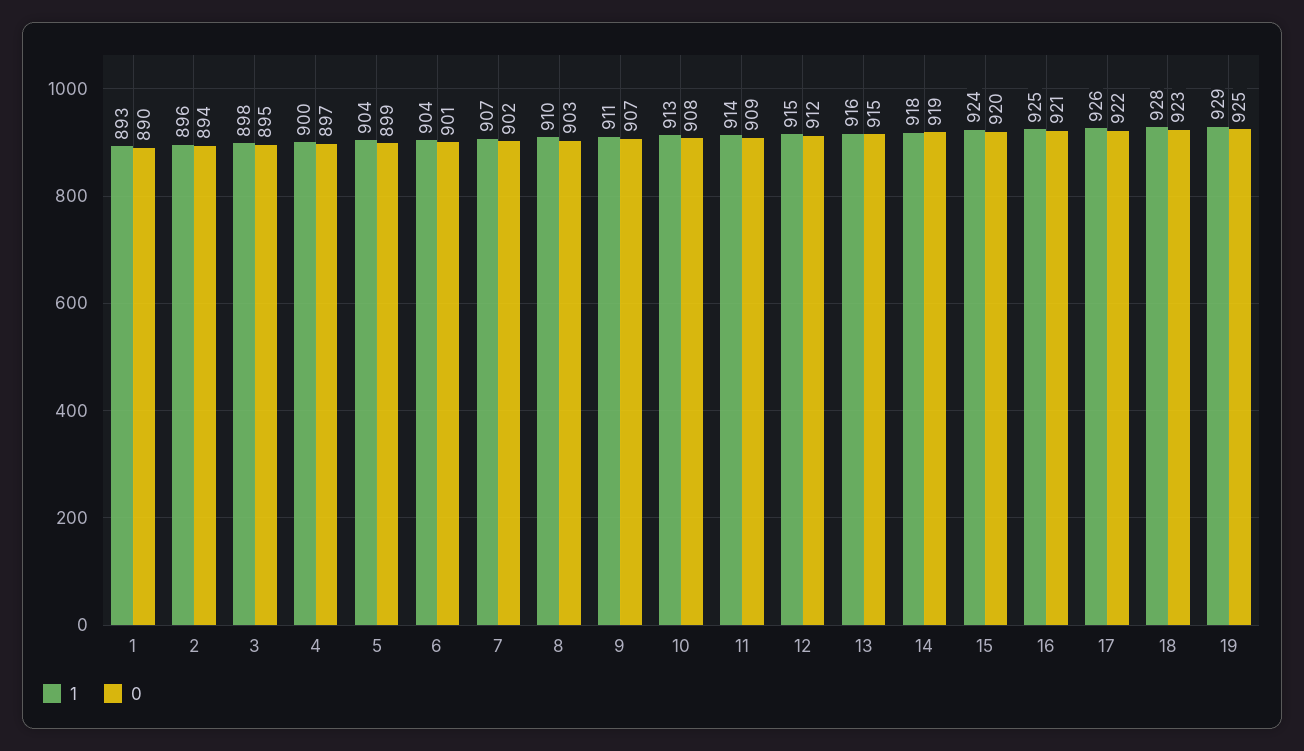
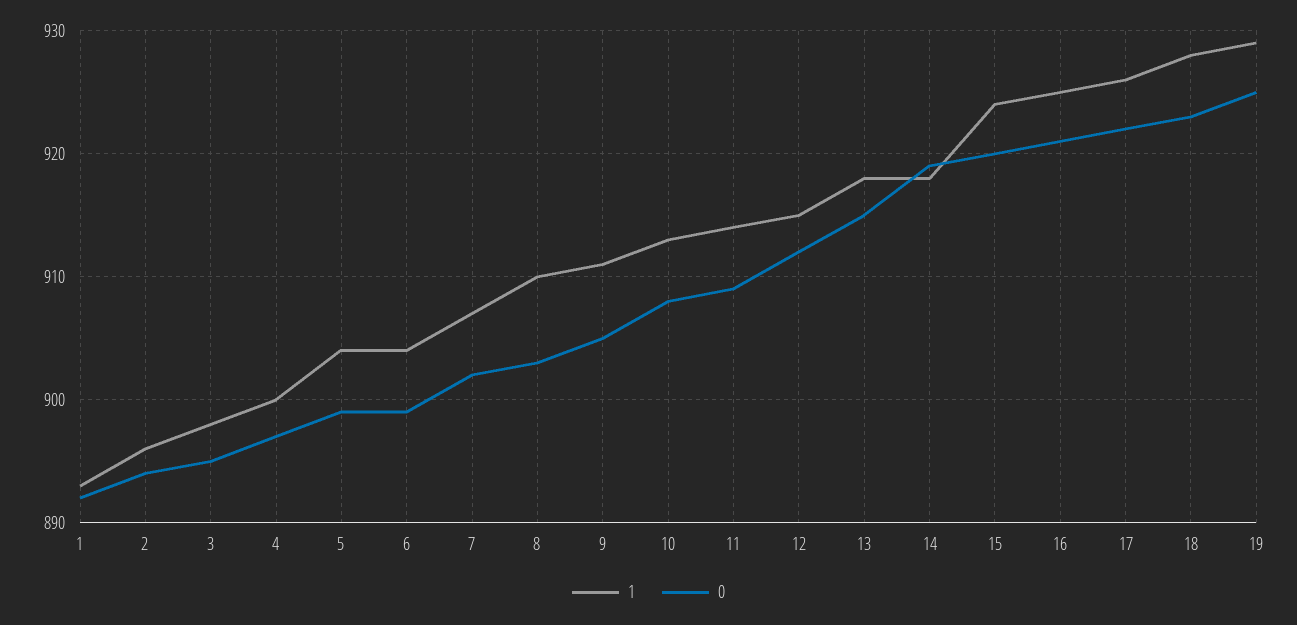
  {
    "1": {
      "1": 893,
      "2": 896,
      "3": 898,
      "4": 900,
      "5": 904,
      "6": 904,
      "7": 907,
      "8": 910,
      "9": 911,
      "10": 913,
      "11": 914,
      "12": 915,
-     "13": 916,
+     "13": 918,
      "14": 918,
      "15": 924,
      "16": 925,
      "17": 926,
      "18": 928,
      "19": 929
    },
    "0": {
-     "1": 890,
+     "1": 892,
      "2": 894,
      "3": 895,
      "4": 897,
      "5": 899,
-     "6": 901,
+     "6": 899,
      "7": 902,
      "8": 903,
-     "9": 907,
+     "9": 905,
      "10": 908,
      "11": 909,
      "12": 912,
      "13": 915,
      "14": 919,
      "15": 920,
      "16": 921,
      "17": 922,
      "18": 923,
      "19": 925
    }
  }

